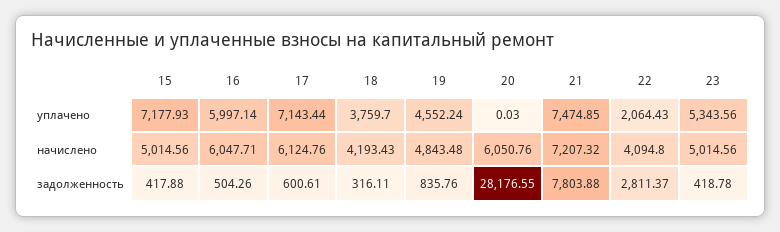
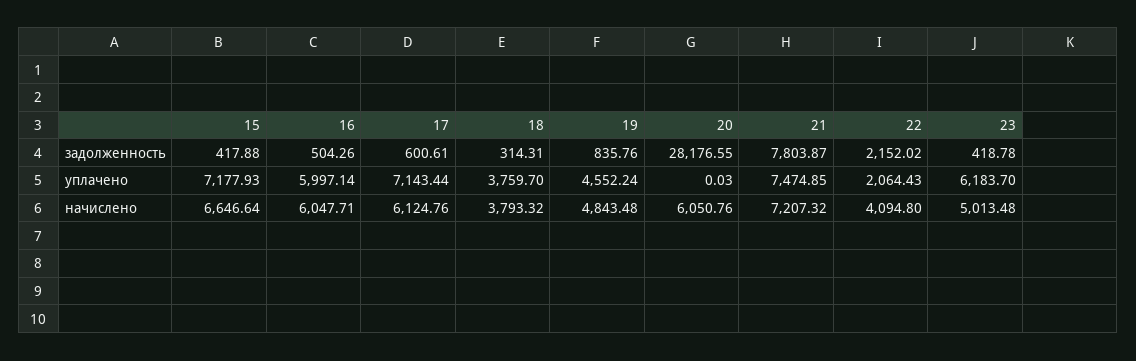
  {
    "15": {
      "уплачено": 7177.93,
-     "начислено": 5014.56,
+     "начислено": 6646.64,
      "задолженность": 417.88
    },
    "16": {
      "уплачено": 5997.14,
      "начислено": 6047.71,
      "задолженность": 504.26
    },
    "17": {
      "уплачено": 7143.44,
      "начислено": 6124.76,
      "задолженность": 600.61
    },
    "18": {
      "уплачено": 3759.7,
-     "начислено": 4193.43,
+     "начислено": 3793.32,
-     "задолженность": 316.11
+     "задолженность": 314.31
    },
    "19": {
      "уплачено": 4552.24,
      "начислено": 4843.48,
      "задолженность": 835.76
    },
    "20": {
      "уплачено": 0.03,
      "начислено": 6050.76,
      "задолженность": 28176.55
    },
    "21": {
      "уплачено": 7474.85,
      "начислено": 7207.32,
-     "задолженность": 7803.88
+     "задолженность": 7803.87
    },
    "22": {
      "уплачено": 2064.43,
      "начислено": 4094.8,
-     "задолженность": 2811.37
+     "задолженность": 2152.02
    },
    "23": {
-     "уплачено": 5343.56,
+     "уплачено": 6183.7,
-     "начислено": 5014.56,
+     "начислено": 5013.48,
      "задолженность": 418.78
    }
  }

